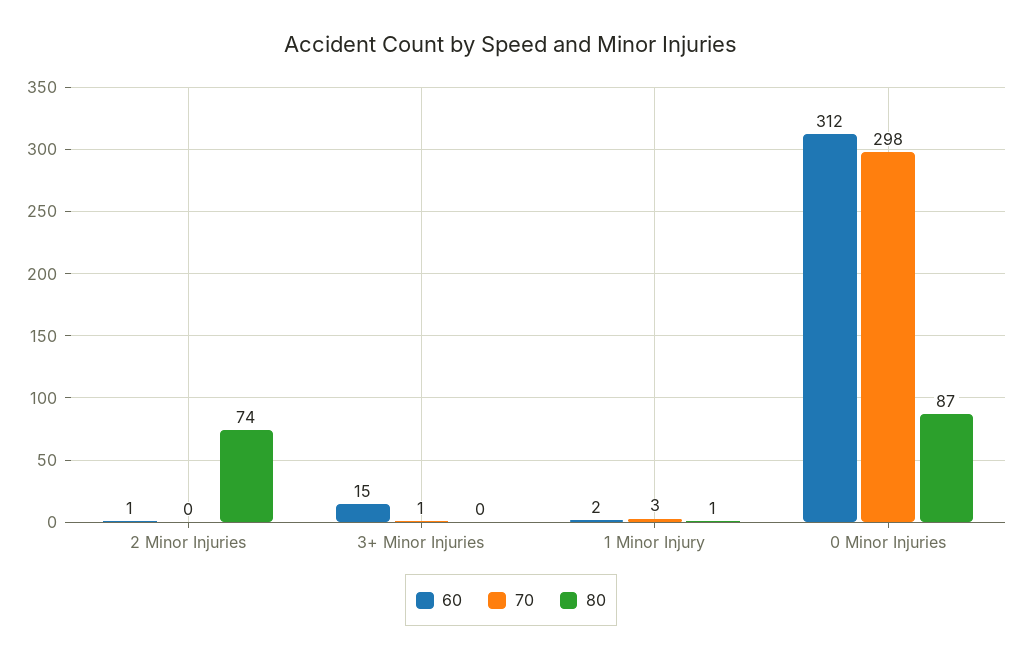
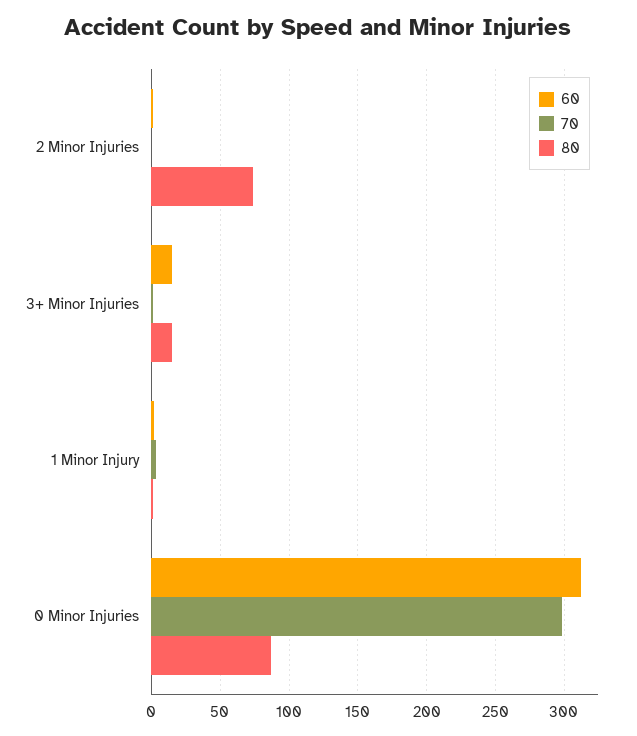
  {
    "60": {
      "2 Minor Injuries": 1,
      "3+ Minor Injuries": 15,
      "1 Minor Injury": 2,
      "0 Minor Injuries": 312
    },
    "70": {
      "2 Minor Injuries": 0,
      "3+ Minor Injuries": 1,
      "1 Minor Injury": 3,
      "0 Minor Injuries": 298
    },
    "80": {
      "2 Minor Injuries": 74,
-     "3+ Minor Injuries": 0,
+     "3+ Minor Injuries": 15,
      "1 Minor Injury": 1,
      "0 Minor Injuries": 87
    }
  }

